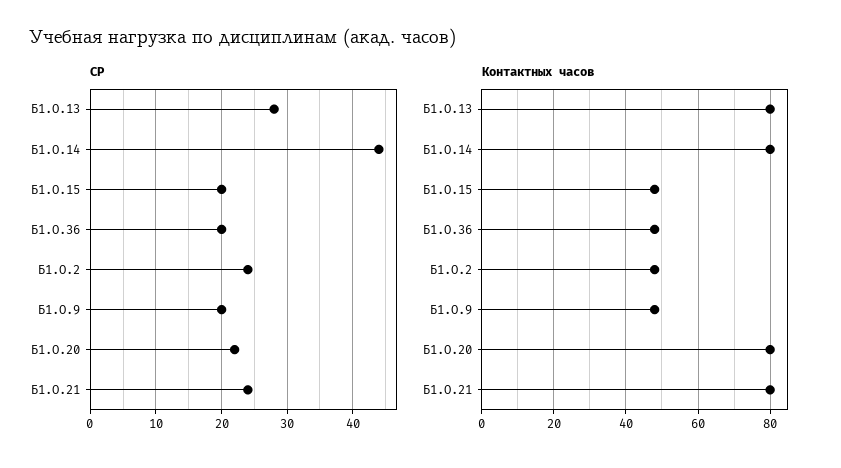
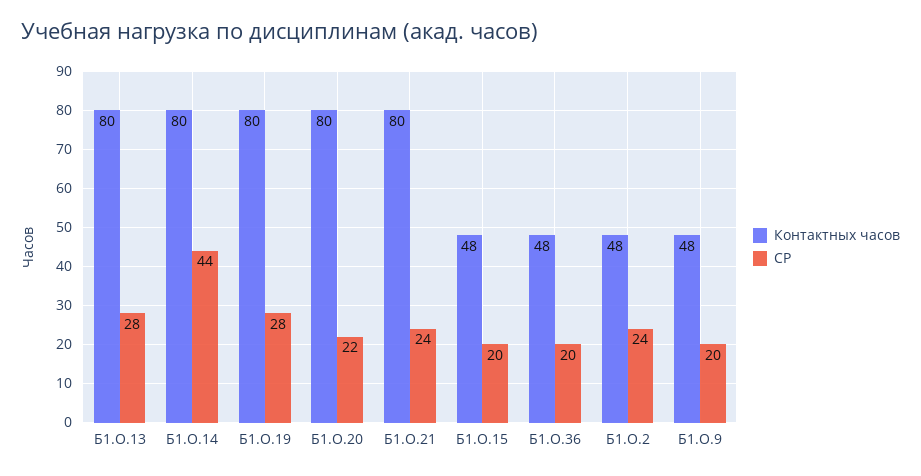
  {
    "СР": {
      "Б1.О.13": 28,
      "Б1.О.14": 44,
      "Б1.О.15": 20,
      "Б1.О.36": 20,
      "Б1.О.2": 24,
      "Б1.О.9": 20,
      "Б1.О.20": 22,
-     "Б1.О.21": 24
+     "Б1.О.21": 24,
+     "Б1.О.19": 28
    },
    "Контактных часов": {
      "Б1.О.13": 80,
      "Б1.О.14": 80,
      "Б1.О.15": 48,
      "Б1.О.36": 48,
      "Б1.О.2": 48,
      "Б1.О.9": 48,
      "Б1.О.20": 80,
-     "Б1.О.21": 80
+     "Б1.О.21": 80,
+     "Б1.О.19": 80
    }
  }

